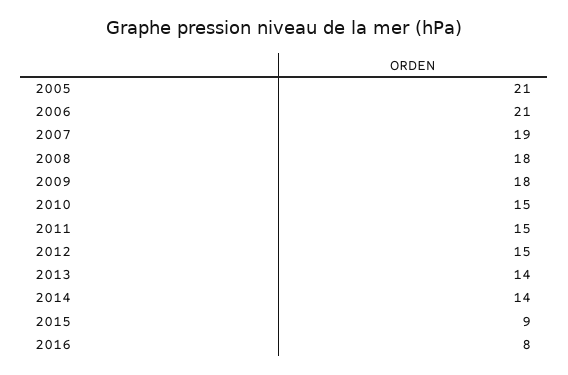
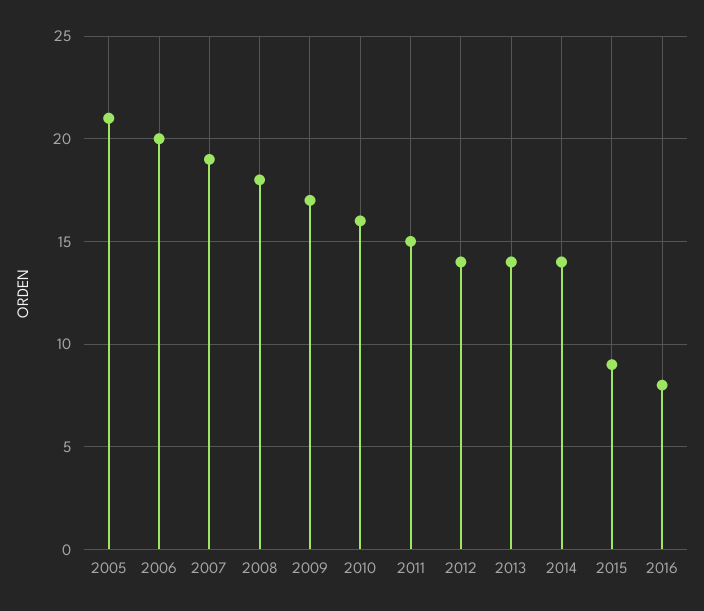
  {
    "2005": 21,
-   "2006": 21,
+   "2006": 20,
    "2007": 19,
    "2008": 18,
-   "2009": 18,
+   "2009": 17,
-   "2010": 15,
+   "2010": 16,
    "2011": 15,
-   "2012": 15,
+   "2012": 14,
    "2013": 14,
    "2014": 14,
    "2015": 9,
    "2016": 8
  }

